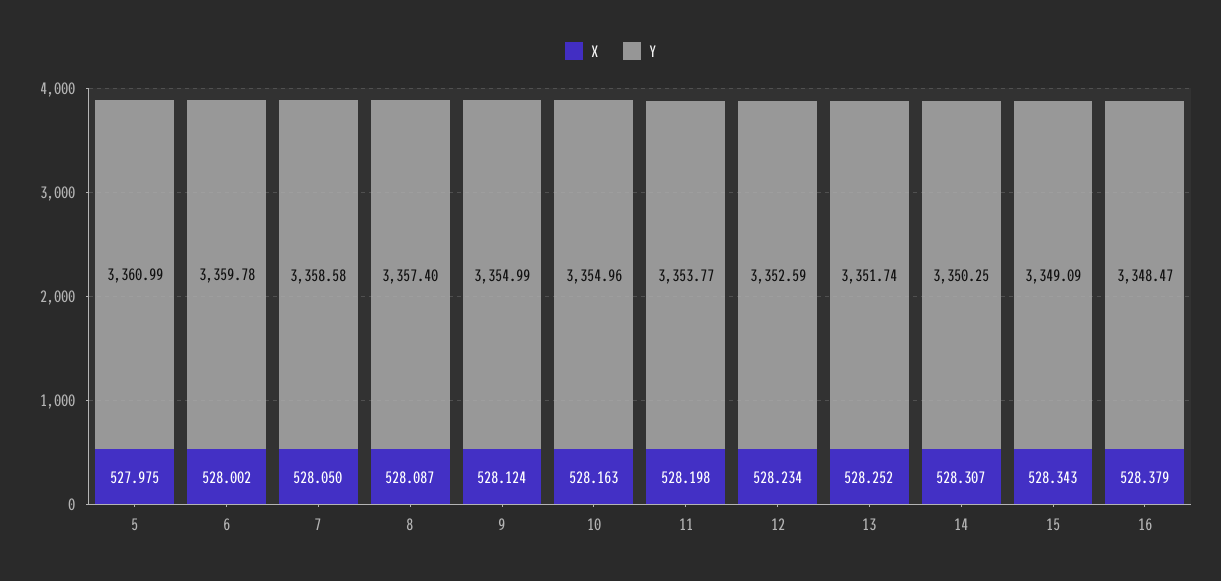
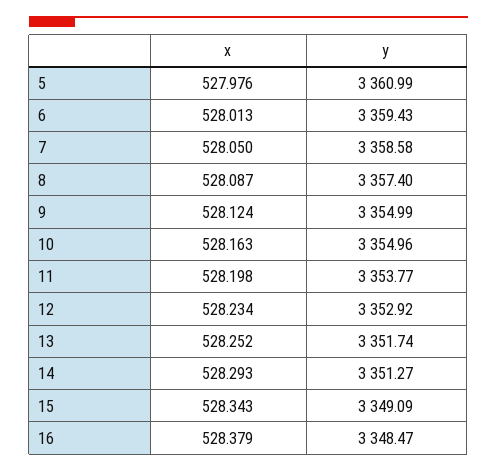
  {
    "X": {
-     "5": 527.975,
+     "5": 527.976,
-     "6": 528.002,
+     "6": 528.013,
      "7": 528.05,
      "8": 528.087,
      "9": 528.124,
      "10": 528.163,
      "11": 528.198,
      "12": 528.234,
      "13": 528.252,
-     "14": 528.307,
+     "14": 528.293,
      "15": 528.343,
      "16": 528.379
    },
    "Y": {
      "5": 3360.99,
-     "6": 3359.78,
+     "6": 3359.43,
      "7": 3358.58,
      "8": 3357.4,
      "9": 3354.99,
      "10": 3354.96,
      "11": 3353.77,
-     "12": 3352.59,
+     "12": 3352.92,
      "13": 3351.74,
-     "14": 3350.25,
+     "14": 3351.27,
      "15": 3349.09,
      "16": 3348.47
    }
  }

